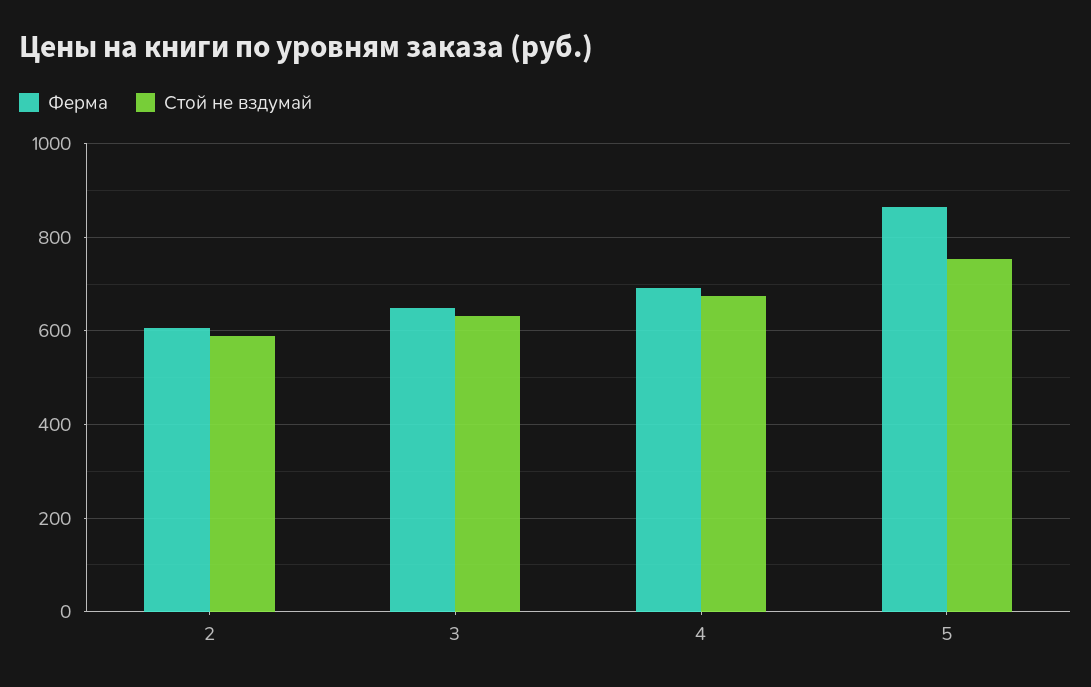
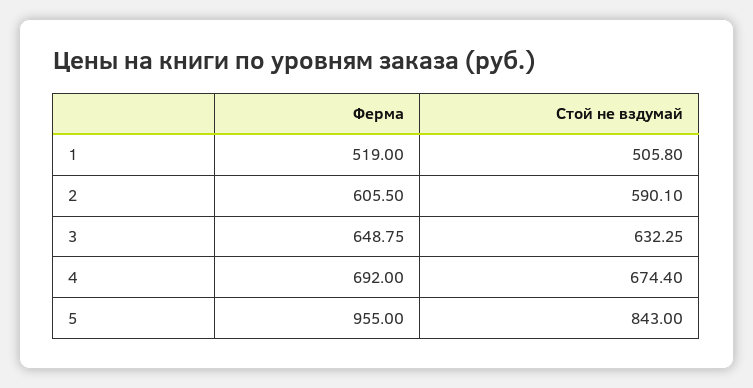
  {
    "Ферма": {
      "2": 605.5,
      "3": 648.75,
      "4": 692,
-     "5": 860
+     "5": 955,
+     "1": 519
    },
    "Стой не вздумай": {
      "2": 590.1,
      "3": 632.25,
      "4": 674.4,
-     "5": 760
+     "5": 843,
+     "1": 505.8
    }
  }

